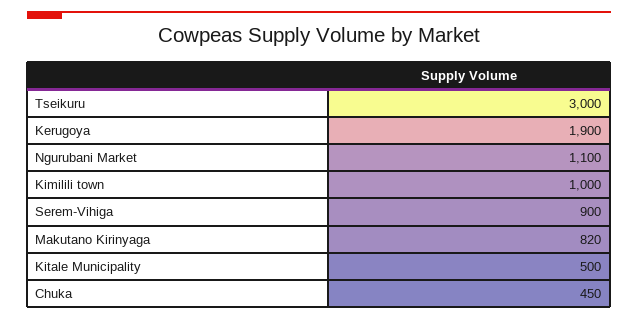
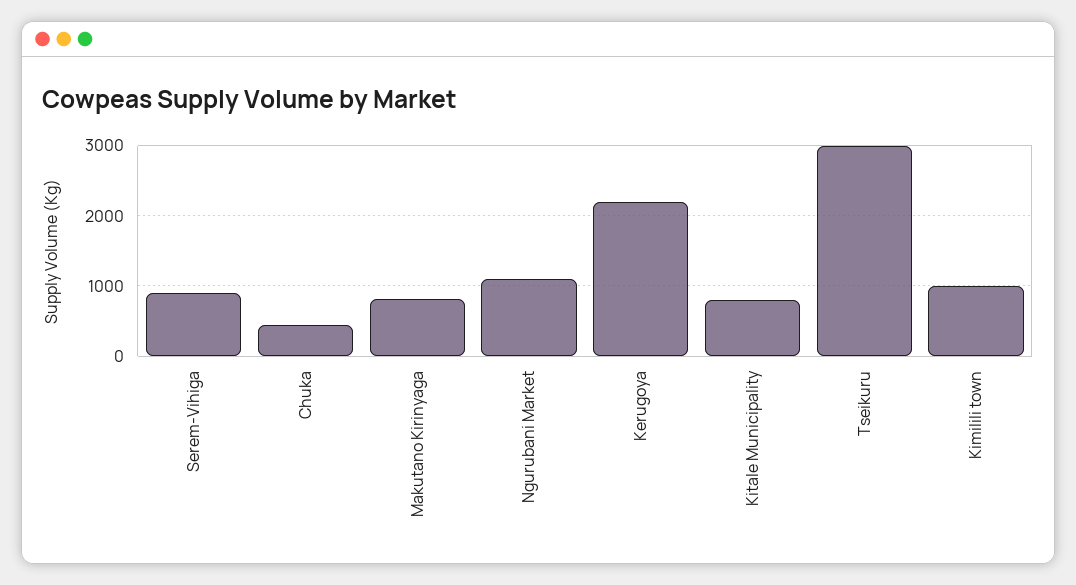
  {
    "Tseikuru": 3000,
-   "Kerugoya": 1900,
+   "Kerugoya": 2200,
    "Ngurubani Market": 1100,
    "Kimilili town": 1000,
    "Serem-Vihiga": 900,
    "Makutano Kirinyaga": 820,
-   "Kitale Municipality": 500,
+   "Kitale Municipality": 800,
    "Chuka": 450
  }

